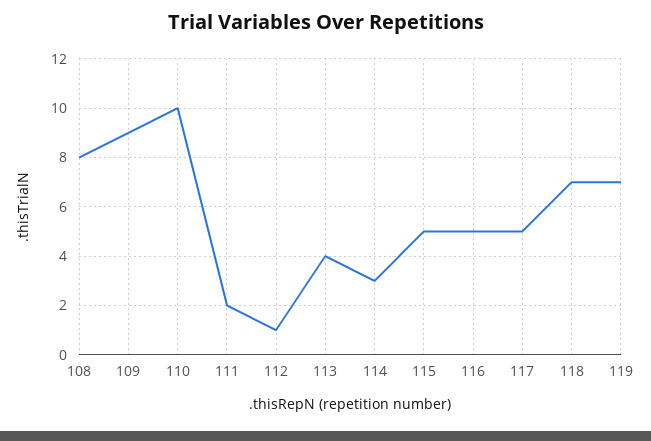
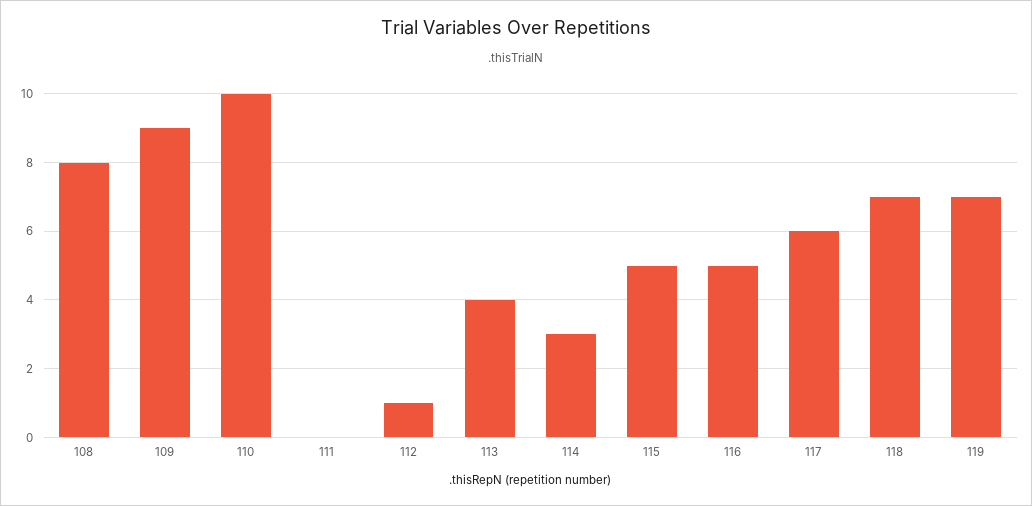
  {
    "108": 8,
    "109": 9,
    "110": 10,
-   "111": 2,
+   "111": 0,
    "112": 1,
    "113": 4,
    "114": 3,
    "115": 5,
    "116": 5,
-   "117": 5,
+   "117": 6,
    "118": 7,
    "119": 7
  }

